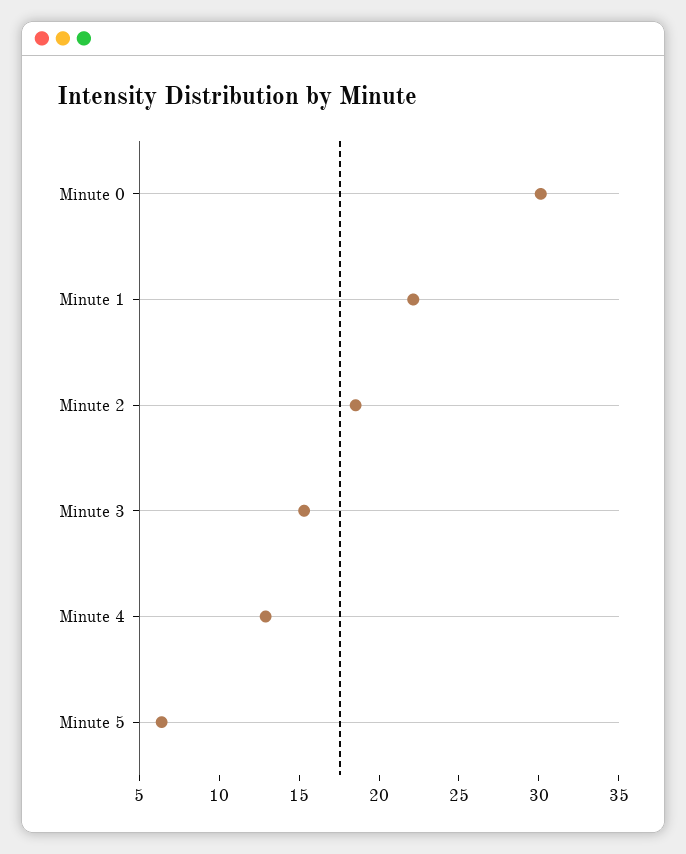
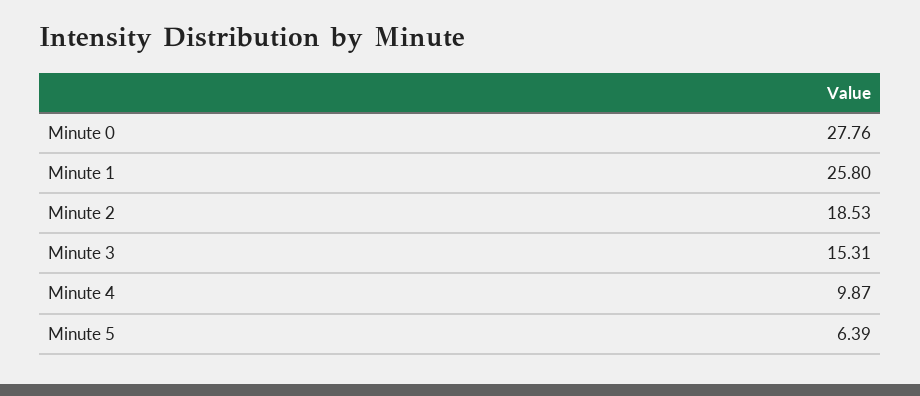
  {
-   "Minute 0": 30,
+   "Minute 0": 27.76,
-   "Minute 1": 22,
+   "Minute 1": 25.8,
    "Minute 2": 18.53,
    "Minute 3": 15.31,
-   "Minute 4": 13,
+   "Minute 4": 9.87,
    "Minute 5": 6.39
  }

